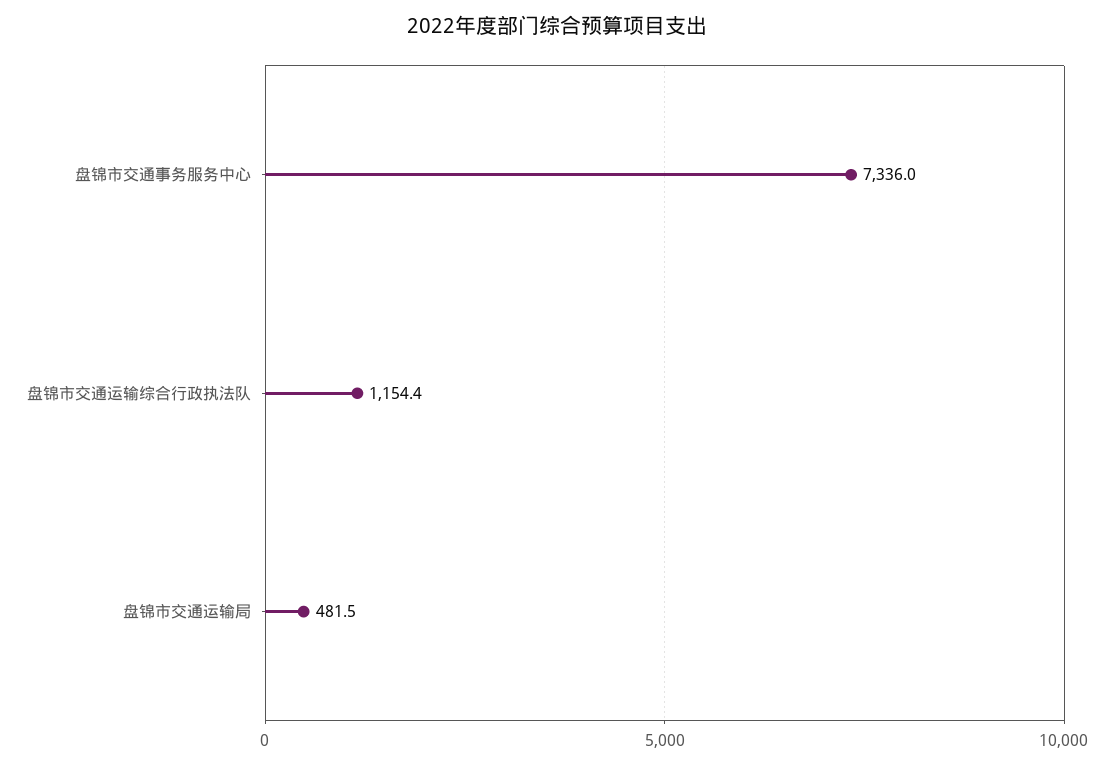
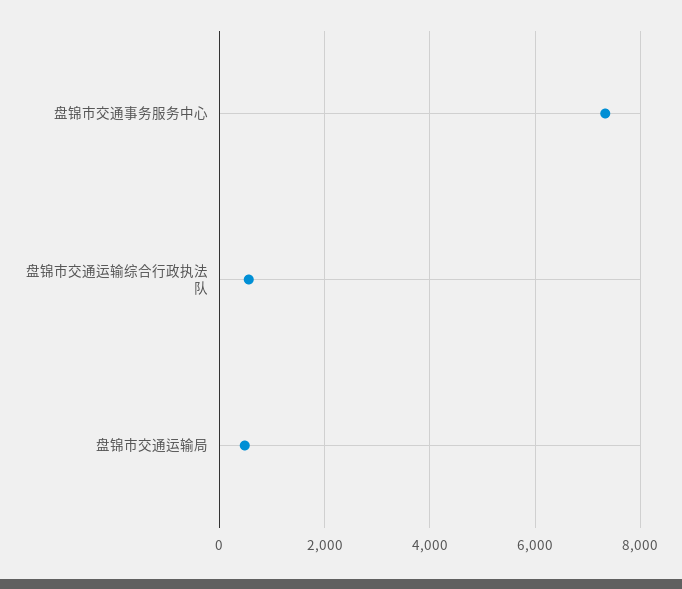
  {
    "盘锦市交通事务服务中心": 7336,
-   "盘锦市交通运输综合行政执法队": 1154.4,
+   "盘锦市交通运输综合行政执法队": 600,
    "盘锦市交通运输局": 481.5
  }

